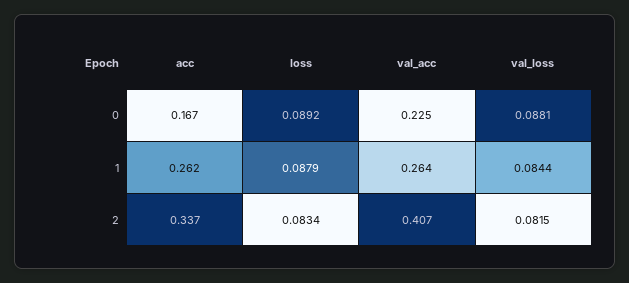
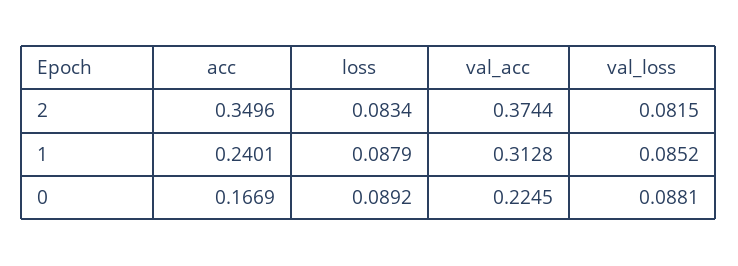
  {
    "acc": {
      "0": 0.1669,
-     "1": 0.262,
+     "1": 0.2401,
-     "2": 0.337
+     "2": 0.3496
    },
    "loss": {
      "0": 0.0892,
      "1": 0.0879,
      "2": 0.0834
    },
    "val_acc": {
      "0": 0.2245,
-     "1": 0.264,
+     "1": 0.3128,
-     "2": 0.407
+     "2": 0.3744
    },
    "val_loss": {
      "0": 0.0881,
-     "1": 0.0844,
+     "1": 0.0852,
      "2": 0.0815
    }
  }

